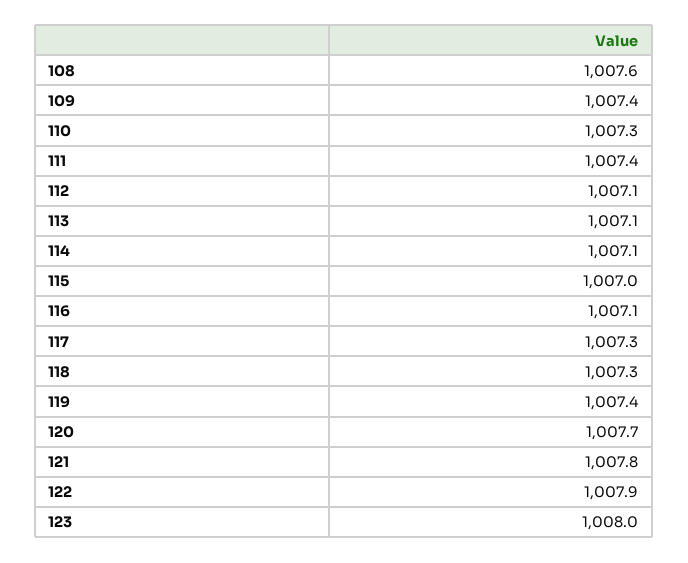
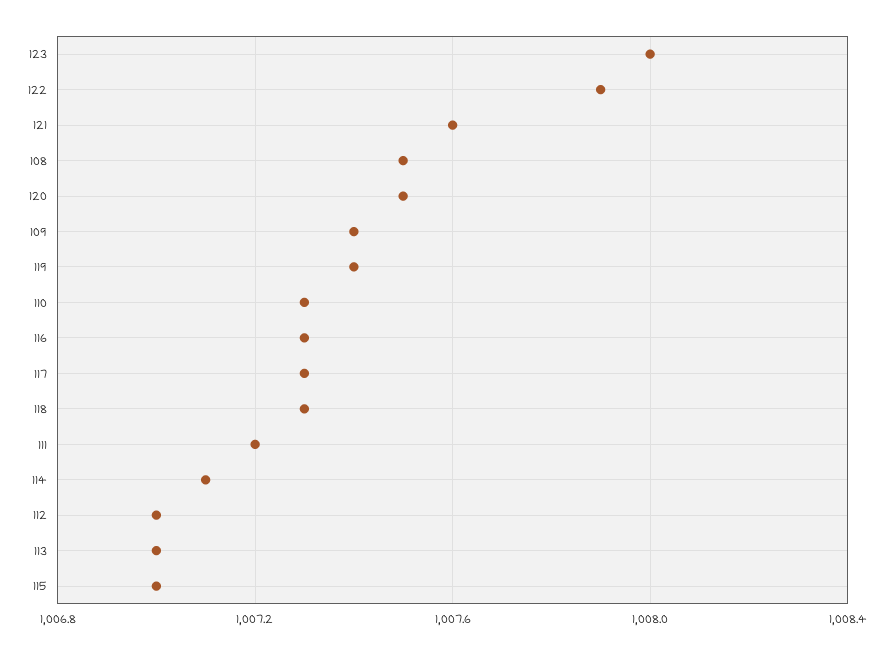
  {
-   "108": 1007.6,
+   "108": 1007.5,
    "109": 1007.4,
    "110": 1007.3,
-   "111": 1007.4,
+   "111": 1007.2,
-   "112": 1007.1,
+   "112": 1007,
-   "113": 1007.1,
+   "113": 1007,
    "114": 1007.1,
    "115": 1007,
-   "116": 1007.1,
+   "116": 1007.3,
    "117": 1007.3,
    "118": 1007.3,
    "119": 1007.4,
-   "120": 1007.7,
+   "120": 1007.5,
-   "121": 1007.8,
+   "121": 1007.6,
    "122": 1007.9,
    "123": 1008
  }

